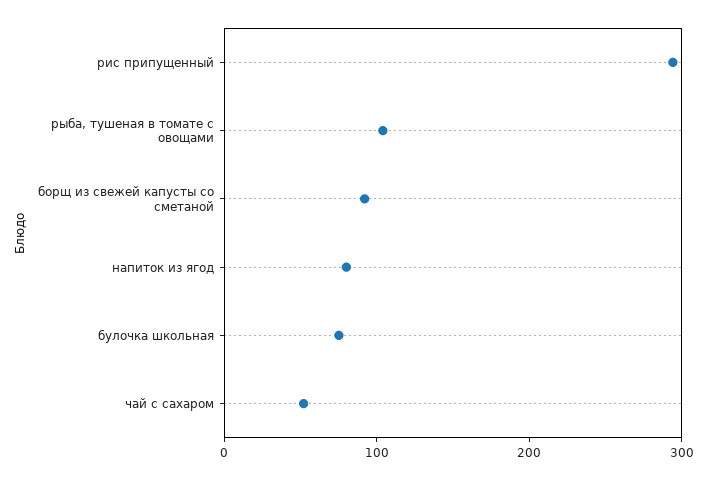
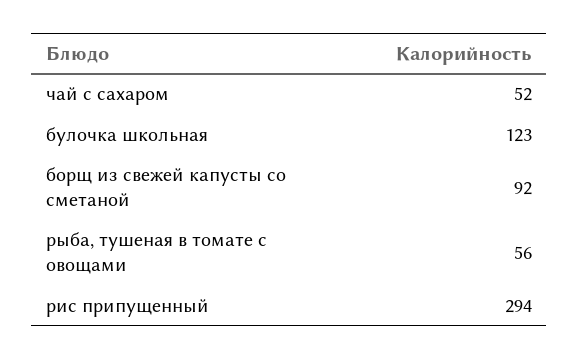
  {
    "рис припущенный": 294,
-   "рыба, тушеная в томате с овощами": 100,
+   "рыба, тушеная в томате с овощами": 56,
    "борщ из свежей капусты со сметаной": 92,
-   "напиток из ягод": 80,
-   "булочка школьная": 80,
+   "булочка школьная": 123,
    "чай с сахаром": 52
  }

